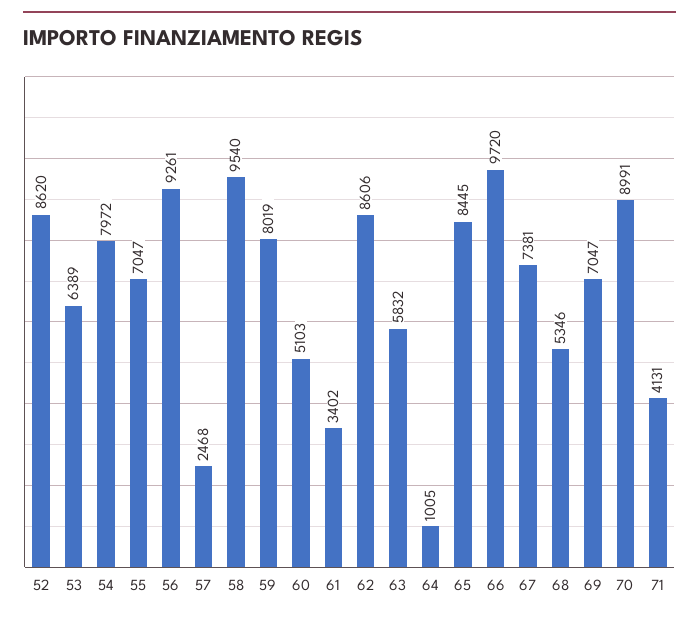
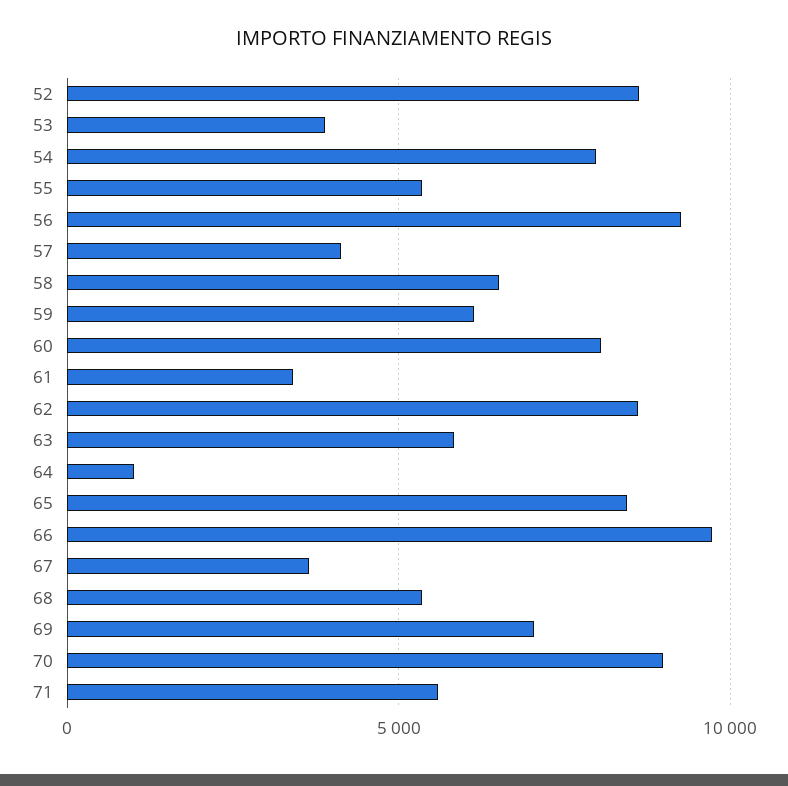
  {
    "52": 8620,
-   "53": 6389,
+   "53": 4000,
    "54": 7972,
-   "55": 7047,
+   "55": 5500,
    "56": 9261,
-   "57": 2468,
+   "57": 4000,
-   "58": 9540,
+   "58": 6500,
-   "59": 8019,
+   "59": 6000,
-   "60": 5103,
+   "60": 8000,
    "61": 3402,
    "62": 8606,
    "63": 5832,
    "64": 1005,
    "65": 8445,
    "66": 9720,
-   "67": 7381,
+   "67": 3500,
    "68": 5346,
    "69": 7047,
    "70": 8991,
-   "71": 4131
+   "71": 5500
  }

